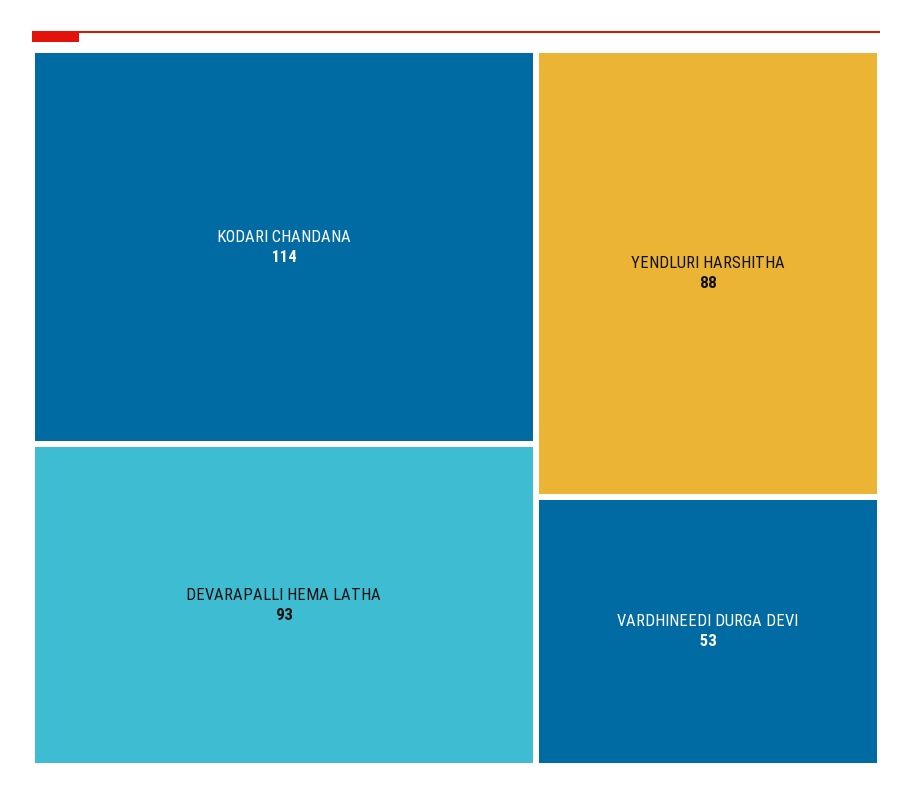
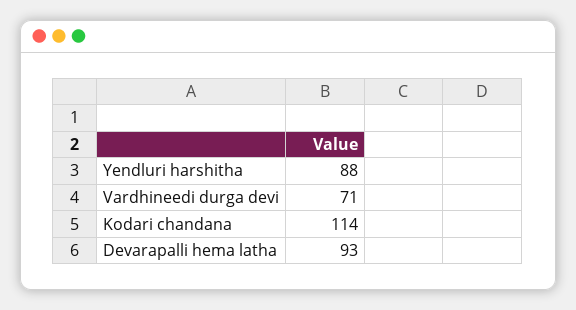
  {
    "KODARI CHANDANA": 114,
    "DEVARAPALLI HEMA LATHA": 93,
    "YENDLURI HARSHITHA": 88,
-   "VARDHINEEDI DURGA DEVI": 53
+   "VARDHINEEDI DURGA DEVI": 71
  }

